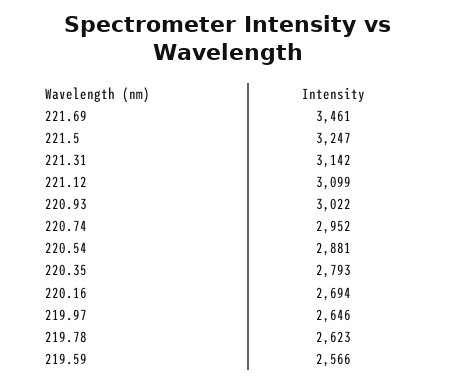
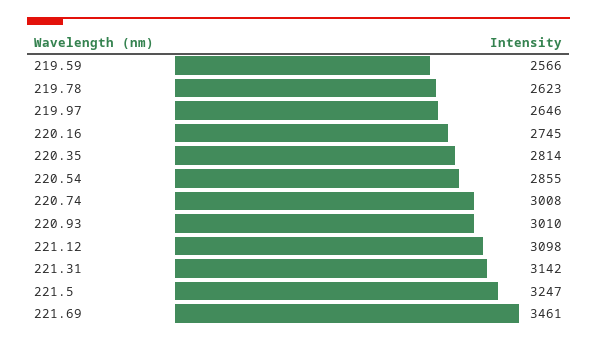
  {
    "221.69": 3461,
    "221.5": 3247,
    "221.31": 3142,
-   "221.12": 3099,
+   "221.12": 3098,
-   "220.93": 3022,
+   "220.93": 3010,
-   "220.74": 2952,
+   "220.74": 3008,
-   "220.54": 2881,
+   "220.54": 2855,
-   "220.35": 2793,
+   "220.35": 2814,
-   "220.16": 2694,
+   "220.16": 2745,
    "219.97": 2646,
    "219.78": 2623,
    "219.59": 2566
  }

